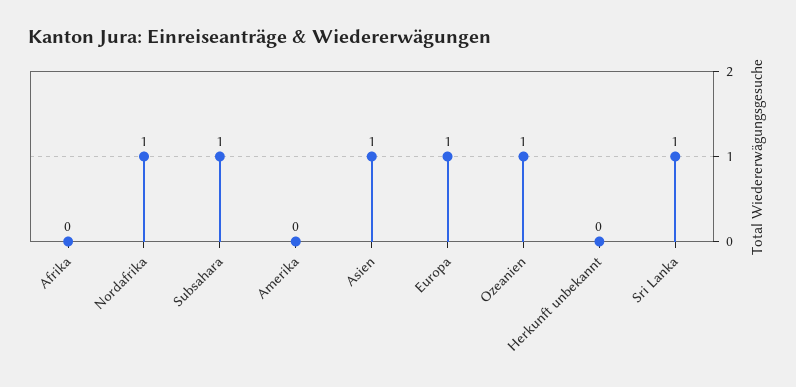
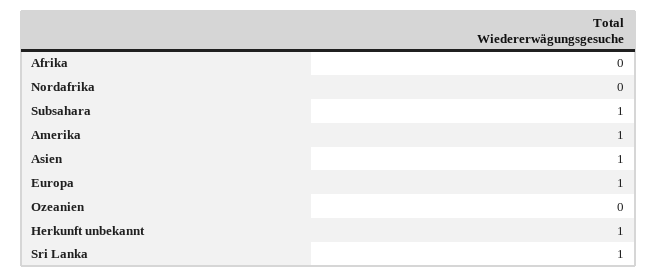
  {
    "Afrika": 0,
-   "Nordafrika": 1,
+   "Nordafrika": 0,
    "Subsahara": 1,
-   "Amerika": 0,
+   "Amerika": 1,
    "Asien": 1,
    "Europa": 1,
-   "Ozeanien": 1,
+   "Ozeanien": 0,
-   "Herkunft unbekannt": 0,
+   "Herkunft unbekannt": 1,
    "Sri Lanka": 1
  }

